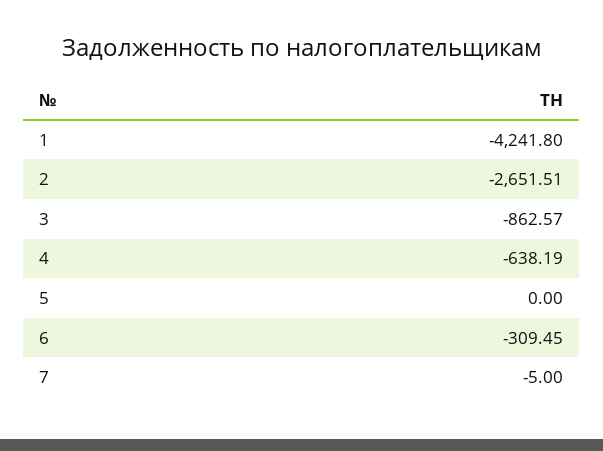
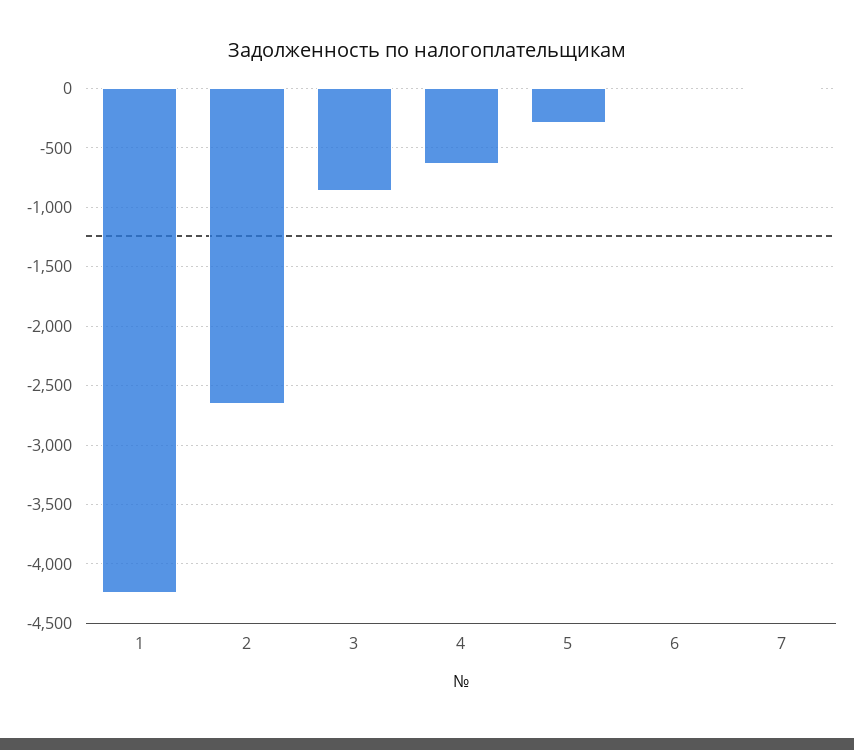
  {
    "1": -4241.8,
    "2": -2651.51,
    "3": -862.57,
    "4": -638.19,
-   "5": 0,
+   "5": -300,
-   "6": -309.45,
+   "6": 0,
    "7": -5
  }

